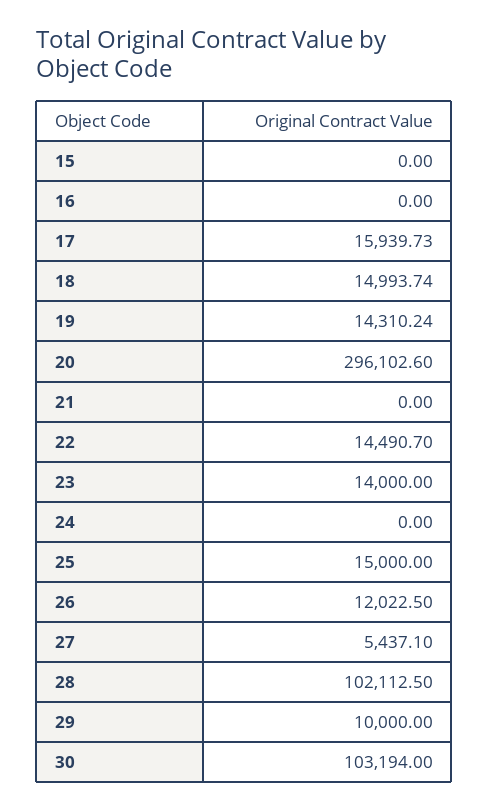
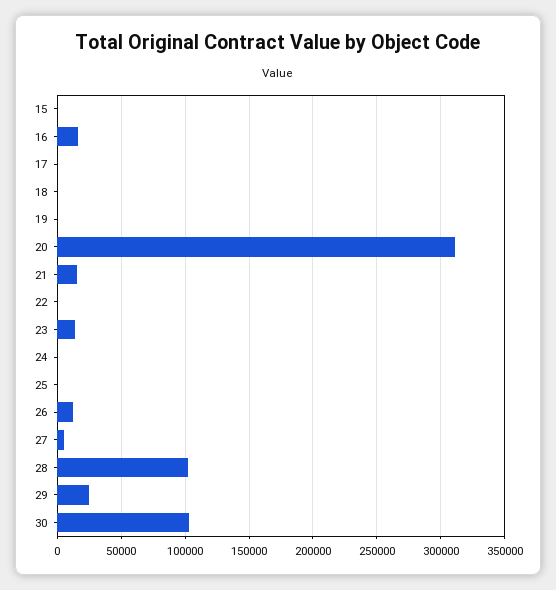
  {
    "15": 0,
-   "16": 0,
+   "16": 15000,
-   "17": 15939.73,
+   "17": 0,
-   "18": 14993.74,
+   "18": 0,
-   "19": 14310.24,
+   "19": 0,
-   "20": 296102.6,
+   "20": 310000,
-   "21": 0,
+   "21": 15000,
-   "22": 14490.7,
+   "22": 0,
    "23": 14000,
    "24": 0,
-   "25": 15000,
+   "25": 0,
    "26": 12022.5,
    "27": 5437.1,
    "28": 102112.5,
-   "29": 10000,
+   "29": 25000,
    "30": 103194
  }

